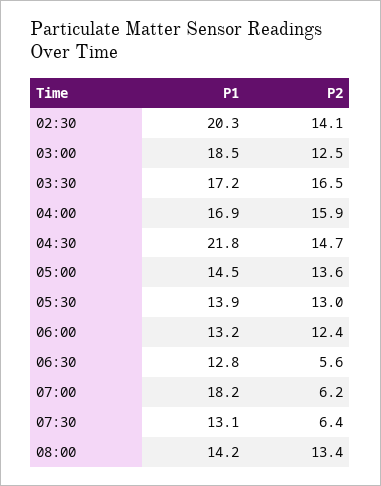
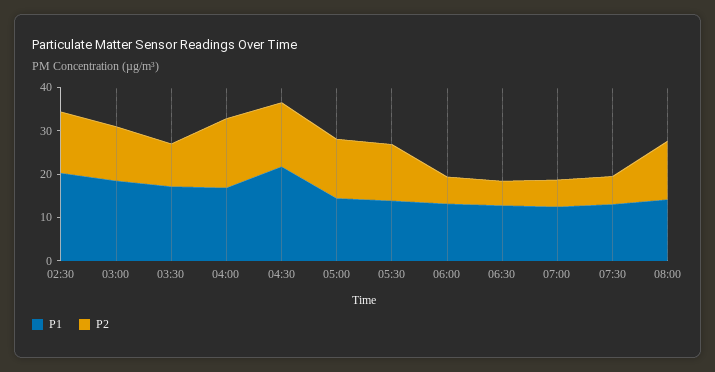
  {
    "P1": {
      "02:30": 20.3,
      "03:00": 18.5,
      "03:30": 17.2,
      "04:00": 16.9,
      "04:30": 21.8,
      "05:00": 14.5,
      "05:30": 13.9,
      "06:00": 13.2,
      "06:30": 12.8,
-     "07:00": 18.2,
+     "07:00": 12,
      "07:30": 13.1,
      "08:00": 14.2
    },
    "P2": {
      "02:30": 14.1,
      "03:00": 12.5,
-     "03:30": 16.5,
+     "03:30": 10,
      "04:00": 15.9,
      "04:30": 14.7,
      "05:00": 13.6,
      "05:30": 13,
-     "06:00": 12.4,
+     "06:00": 6,
      "06:30": 5.6,
      "07:00": 6.2,
      "07:30": 6.4,
      "08:00": 13.4
    }
  }

